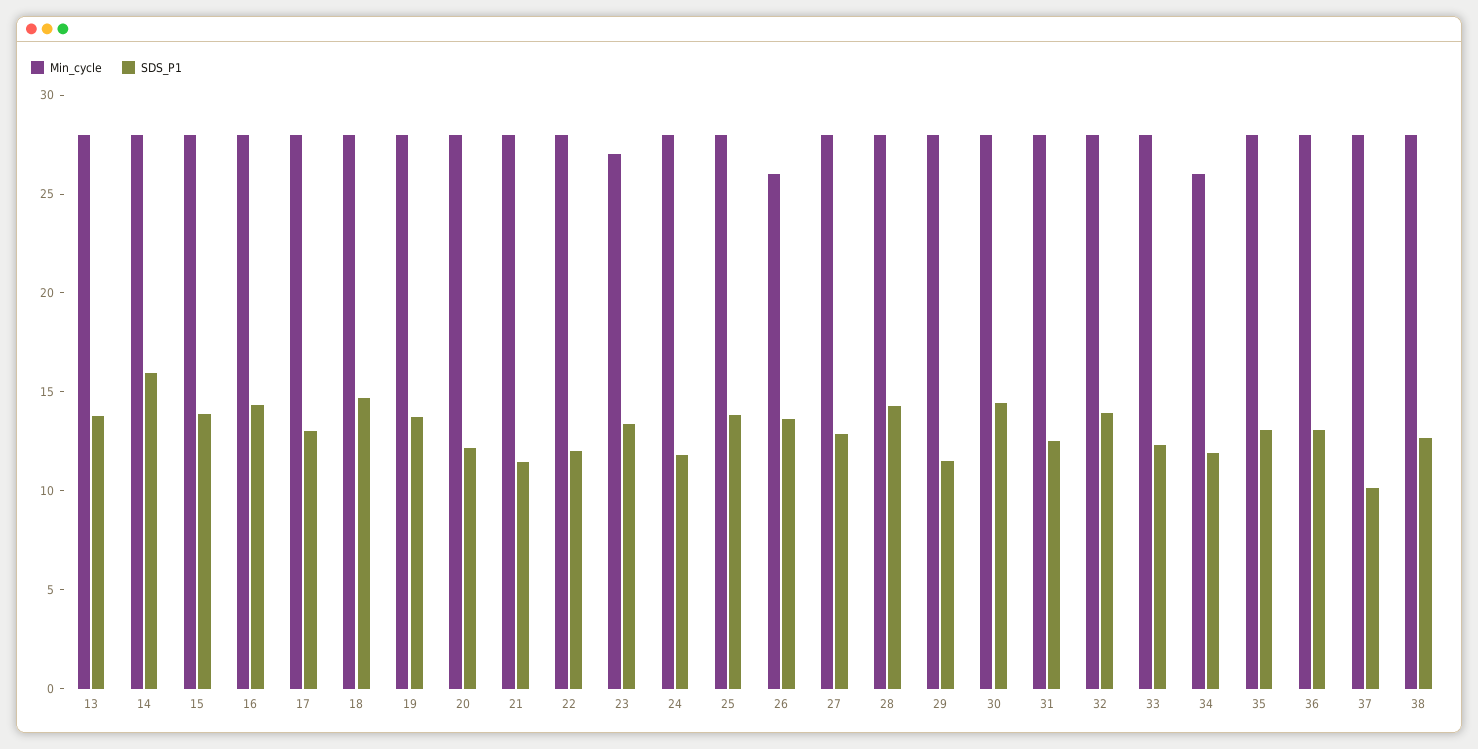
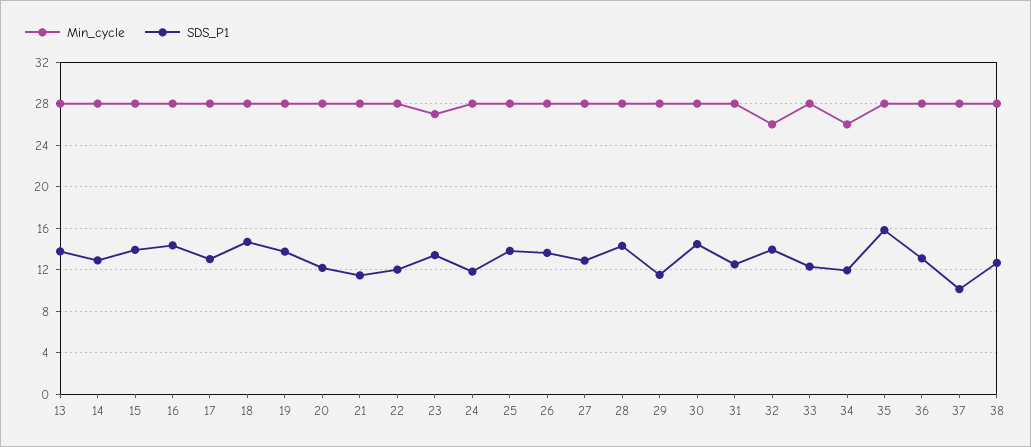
  {
    "Min_cycle": {
      "13": 28,
      "14": 28,
      "15": 28,
      "16": 28,
      "17": 28,
      "18": 28,
      "19": 28,
      "20": 28,
      "21": 28,
      "22": 28,
      "23": 27,
      "24": 28,
      "25": 28,
-     "26": 26,
+     "26": 28,
      "27": 28,
      "28": 28,
      "29": 28,
      "30": 28,
      "31": 28,
-     "32": 28,
+     "32": 26,
      "33": 28,
      "34": 26,
      "35": 28,
      "36": 28,
      "37": 28,
      "38": 28
    },
    "SDS_P1": {
      "13": 14,
-     "14": 16,
+     "14": 13,
      "15": 14,
      "16": 14,
      "17": 13,
      "18": 15,
      "19": 14,
      "20": 12,
      "21": 11,
      "22": 12,
      "23": 13,
      "24": 12,
      "25": 14,
      "26": 14,
      "27": 13,
      "28": 14,
      "29": 12,
      "30": 14,
      "31": 13,
      "32": 14,
      "33": 12,
      "34": 12,
-     "35": 13,
+     "35": 16,
      "36": 13,
      "37": 10,
      "38": 13
    }
  }

